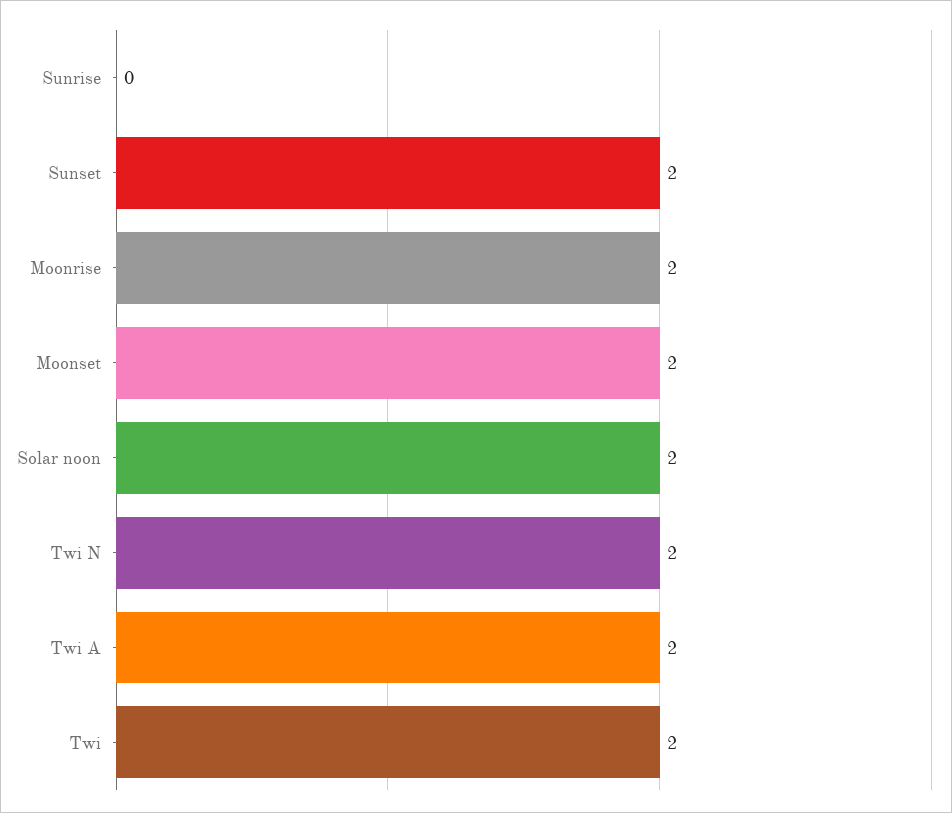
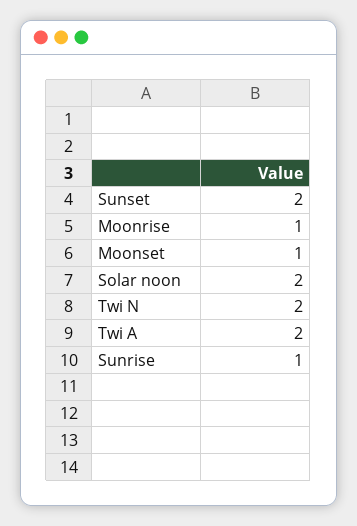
  {
-   "Sunrise": 0,
+   "Sunrise": 1,
    "Sunset": 2,
-   "Moonrise": 2,
+   "Moonrise": 1,
-   "Moonset": 2,
+   "Moonset": 1,
    "Solar noon": 2,
    "Twi N": 2,
-   "Twi A": 2,
+   "Twi A": 2
-   "Twi": 2
  }

